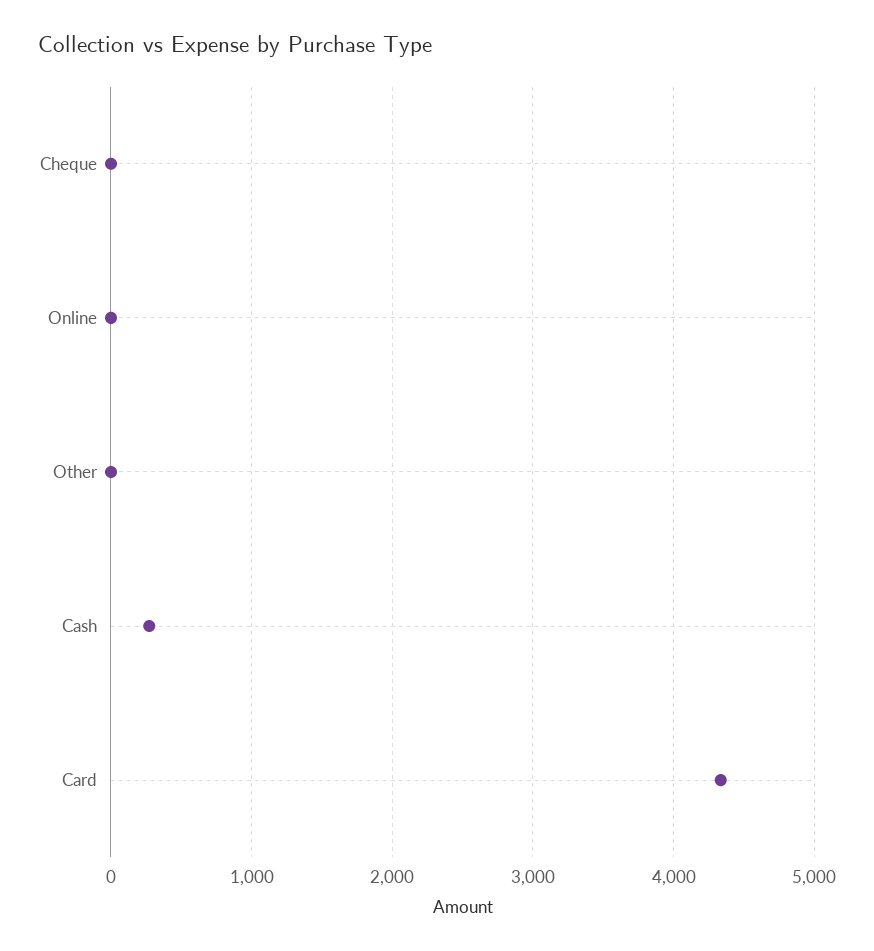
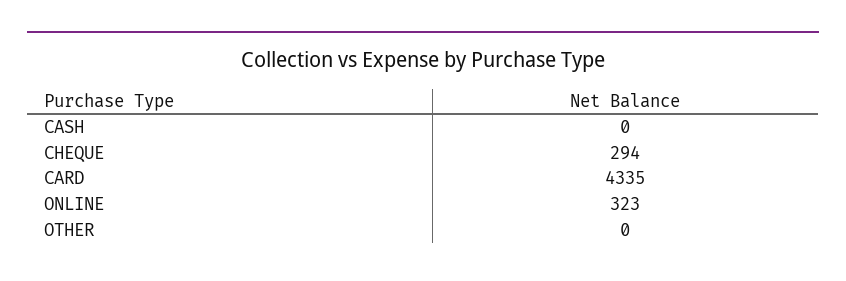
  {
-   "Cheque": 0,
+   "Cheque": 294,
-   "Online": 0,
+   "Online": 323,
    "Other": 0,
-   "Cash": 300,
+   "Cash": 0,
    "Card": 4335
  }

